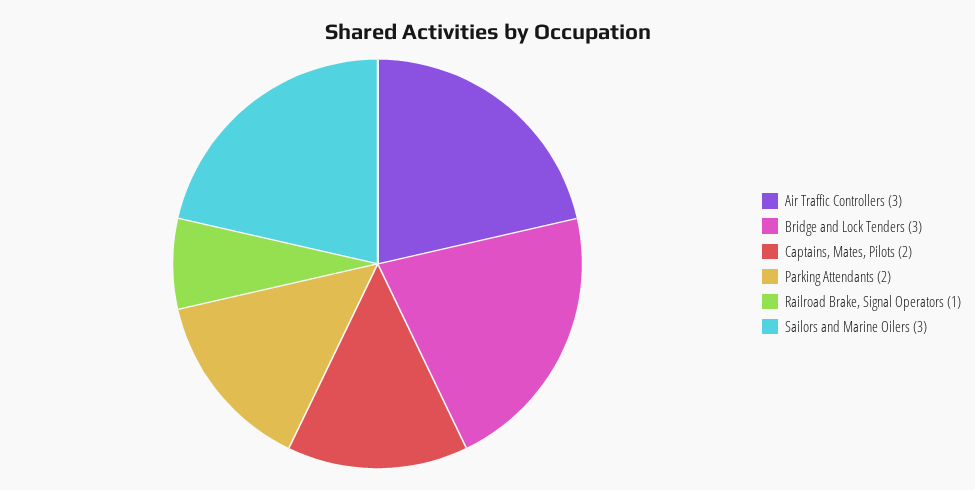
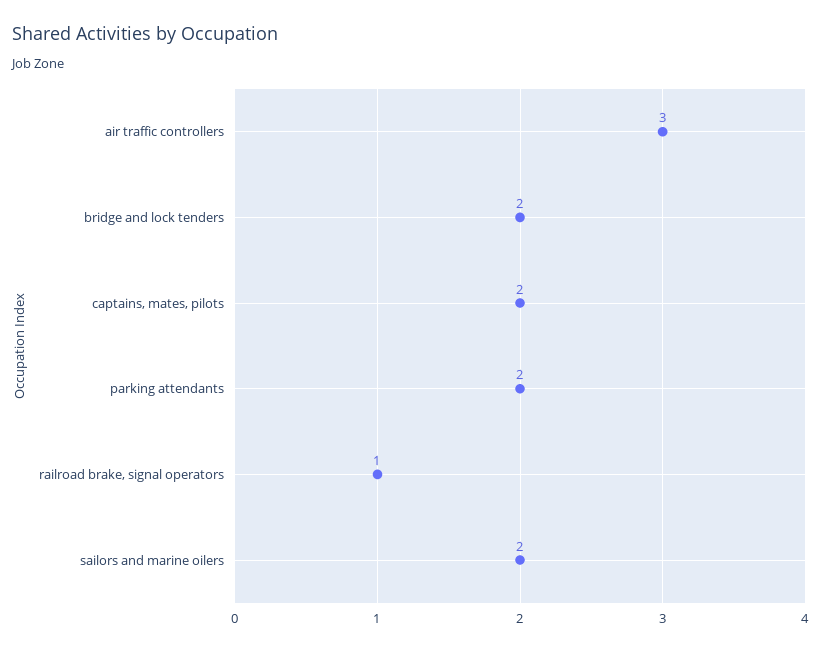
  {
    "Air Traffic Controllers": 3,
-   "Bridge and Lock Tenders": 3,
+   "Bridge and Lock Tenders": 2,
    "Captains, Mates, Pilots": 2,
    "Parking Attendants": 2,
    "Railroad Brake, Signal Operators": 1,
-   "Sailors and Marine Oilers": 3
+   "Sailors and Marine Oilers": 2
  }

